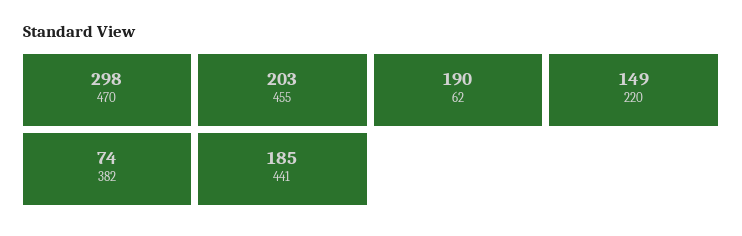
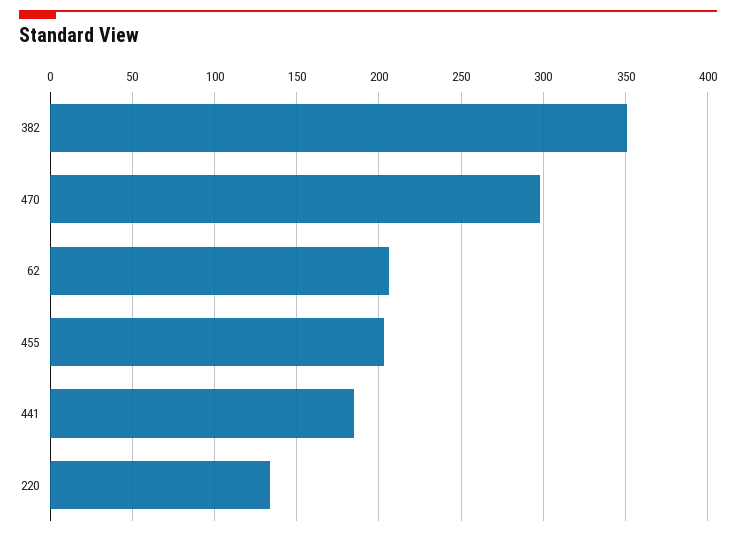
  {
    "470": 298,
    "455": 203,
-   "62": 190,
+   "62": 205,
-   "220": 149,
+   "220": 135,
-   "382": 74,
+   "382": 350,
    "441": 185
  }

